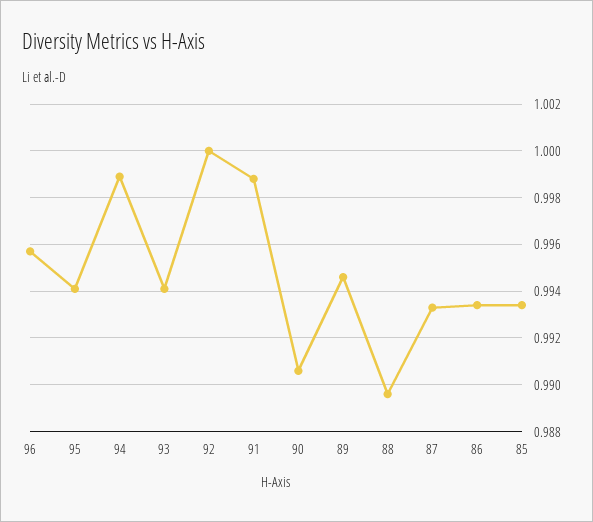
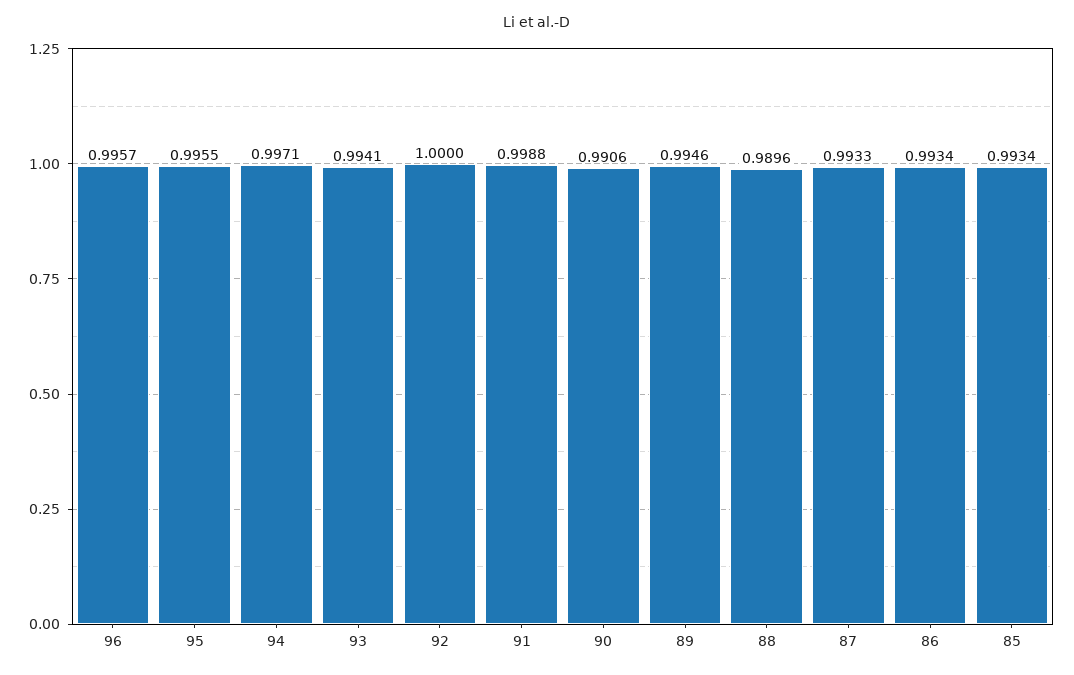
  {
    "96": 0.9957,
-   "95": 0.994,
+   "95": 0.9955,
-   "94": 0.999,
+   "94": 0.9971,
    "93": 0.9941,
    "92": 1,
    "91": 0.9988,
    "90": 0.9906,
    "89": 0.9946,
    "88": 0.9896,
    "87": 0.9933,
    "86": 0.9934,
    "85": 0.9934
  }

